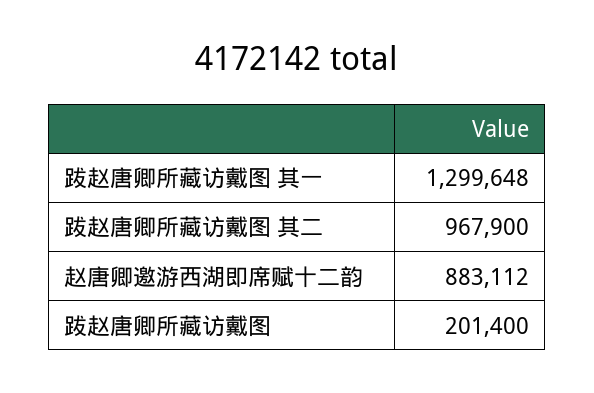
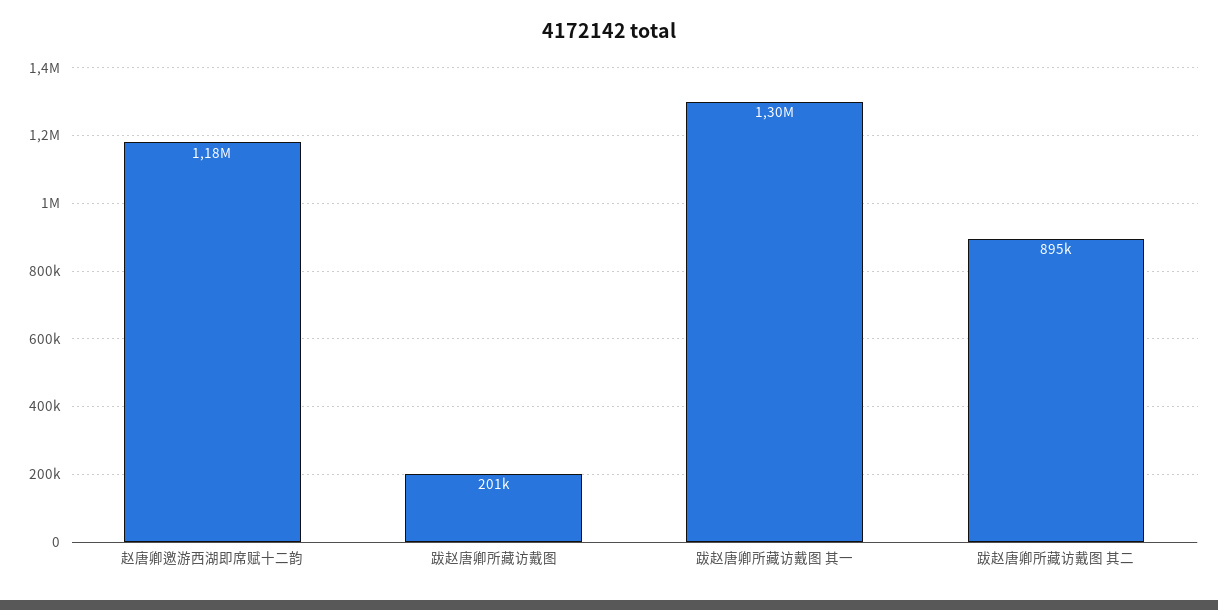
  {
    "跋赵唐卿所藏访戴图 其一": 1299648,
-   "跋赵唐卿所藏访戴图 其二": 967900,
+   "跋赵唐卿所藏访戴图 其二": 895000,
-   "赵唐卿邀游西湖即席赋十二韵": 883112,
+   "赵唐卿邀游西湖即席赋十二韵": 1180000,
    "跋赵唐卿所藏访戴图": 201400
  }

